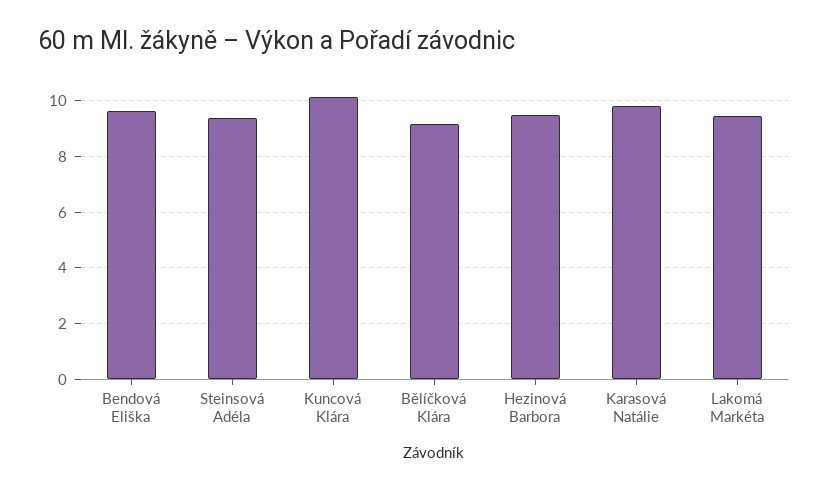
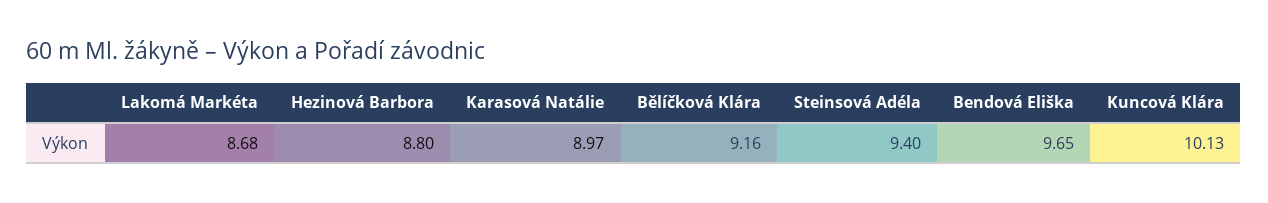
  {
    "Bendová Eliška": 9.65,
    "Steinsová Adéla": 9.4,
    "Kuncová Klára": 10.13,
    "Bělíčková Klára": 9.16,
-   "Hezinová Barbora": 9.5,
+   "Hezinová Barbora": 8.8,
-   "Karasová Natálie": 9.75,
+   "Karasová Natálie": 8.97,
-   "Lakomá Markéta": 9.5
+   "Lakomá Markéta": 8.68
  }

